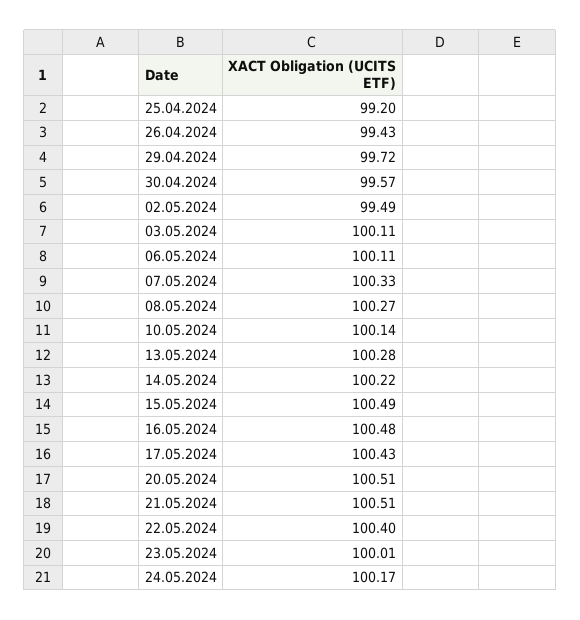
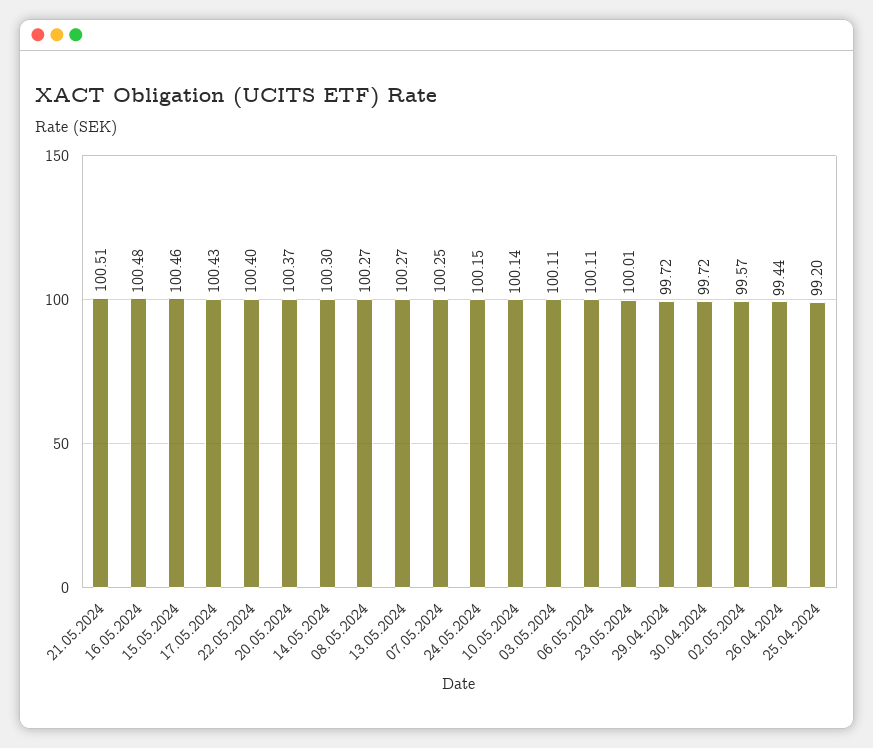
  {
    "25.04.2024": 99.2,
-   "26.04.2024": 99.43,
+   "26.04.2024": 99.44,
    "29.04.2024": 99.72,
-   "30.04.2024": 99.57,
+   "30.04.2024": 99.72,
-   "02.05.2024": 99.49,
+   "02.05.2024": 99.57,
    "03.05.2024": 100.11,
    "06.05.2024": 100.11,
-   "07.05.2024": 100.33,
+   "07.05.2024": 100.25,
    "08.05.2024": 100.27,
    "10.05.2024": 100.14,
-   "13.05.2024": 100.28,
+   "13.05.2024": 100.27,
-   "14.05.2024": 100.22,
+   "14.05.2024": 100.3,
-   "15.05.2024": 100.49,
+   "15.05.2024": 100.46,
    "16.05.2024": 100.48,
    "17.05.2024": 100.43,
-   "20.05.2024": 100.51,
+   "20.05.2024": 100.37,
    "21.05.2024": 100.51,
    "22.05.2024": 100.4,
    "23.05.2024": 100.01,
-   "24.05.2024": 100.17
+   "24.05.2024": 100.15
  }

